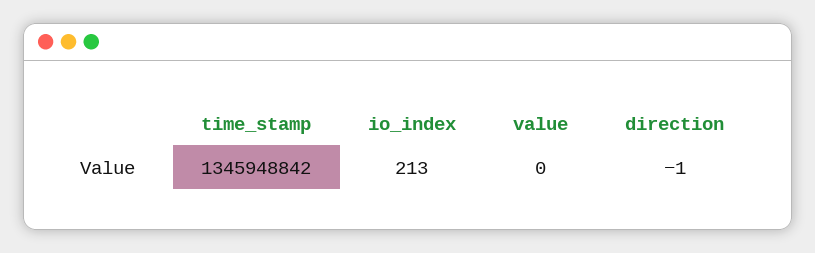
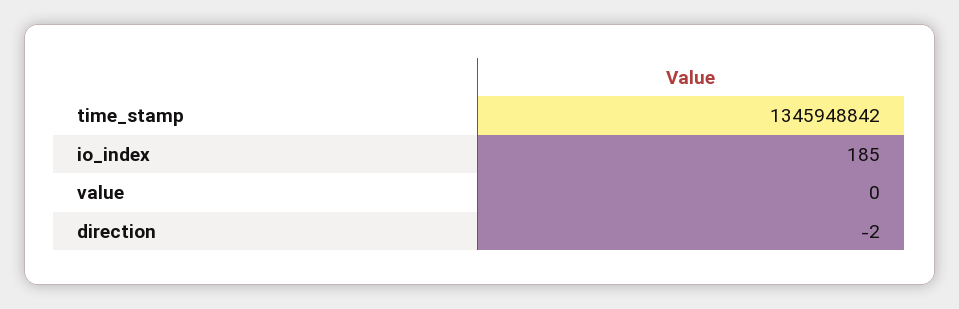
  {
    "time_stamp": 1345948842,
-   "io_index": 213,
+   "io_index": 185,
    "value": 0,
-   "direction": -1
+   "direction": -2
  }

